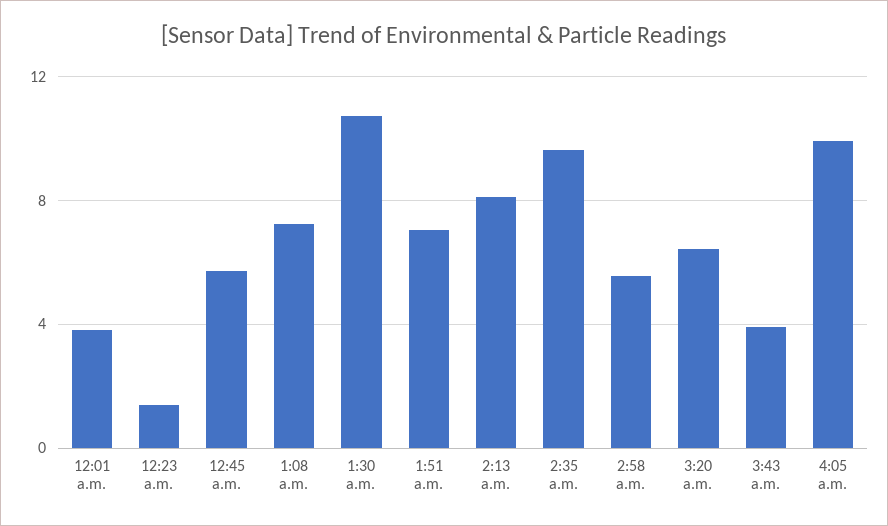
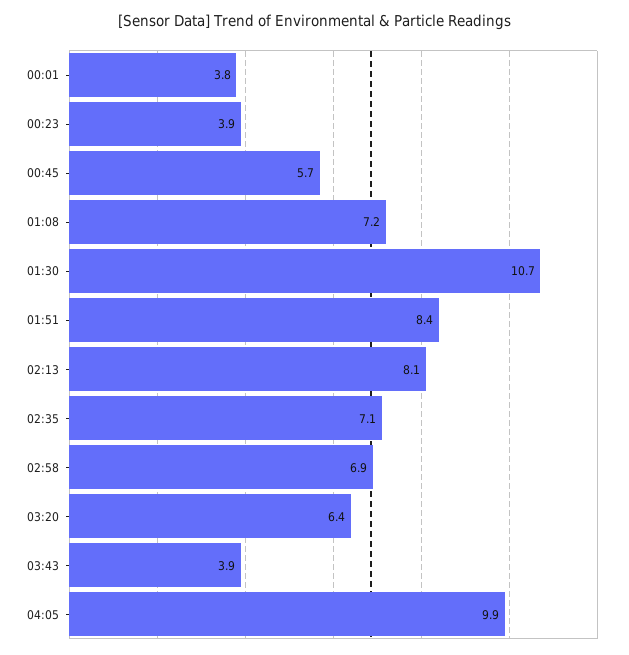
  {
    "12:01 a.m.": 3.8,
-   "12:23 a.m.": 1.5,
+   "12:23 a.m.": 3.9,
    "12:45 a.m.": 5.7,
    "1:08 a.m.": 7.2,
    "1:30 a.m.": 10.7,
-   "1:51 a.m.": 7,
+   "1:51 a.m.": 8.4,
    "2:13 a.m.": 8.1,
-   "2:35 a.m.": 9.5,
+   "2:35 a.m.": 7.1,
-   "2:58 a.m.": 5.5,
+   "2:58 a.m.": 6.9,
    "3:20 a.m.": 6.4,
    "3:43 a.m.": 3.9,
    "4:05 a.m.": 9.9
  }

